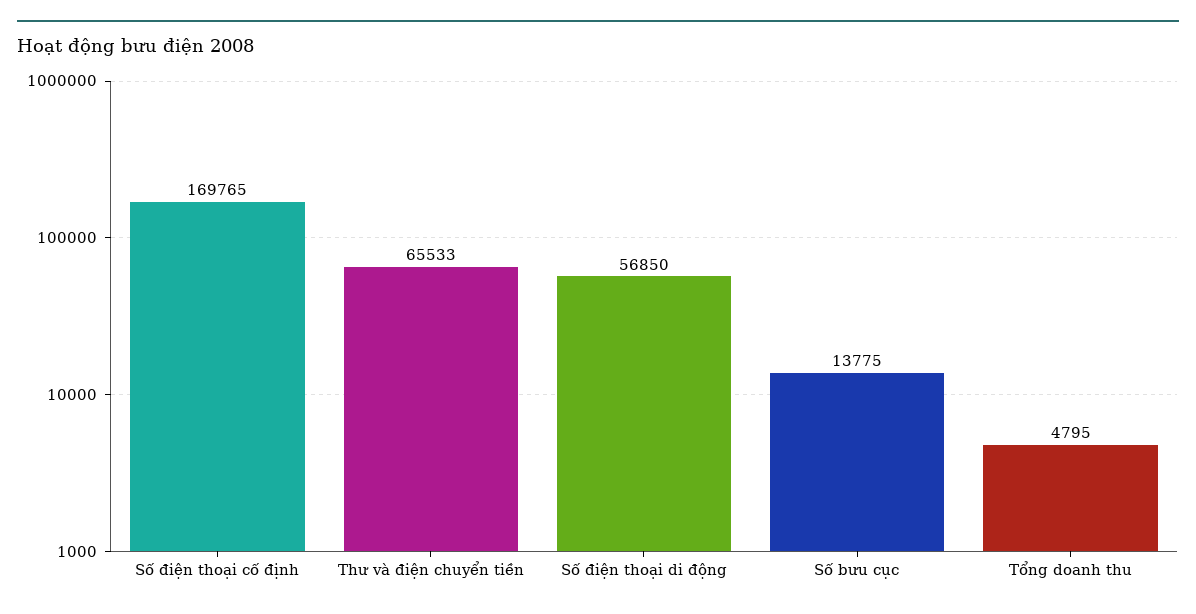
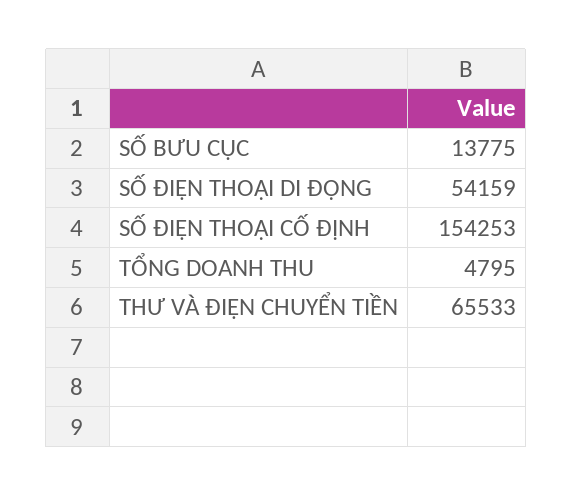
  {
-   "Số điện thoại cố định": 169765,
+   "Số điện thoại cố định": 154253,
    "Thư và điện chuyển tiền": 65533,
-   "Số điện thoại di động": 56850,
+   "Số điện thoại di động": 54159,
    "Số bưu cục": 13775,
    "Tổng doanh thu": 4795
  }

